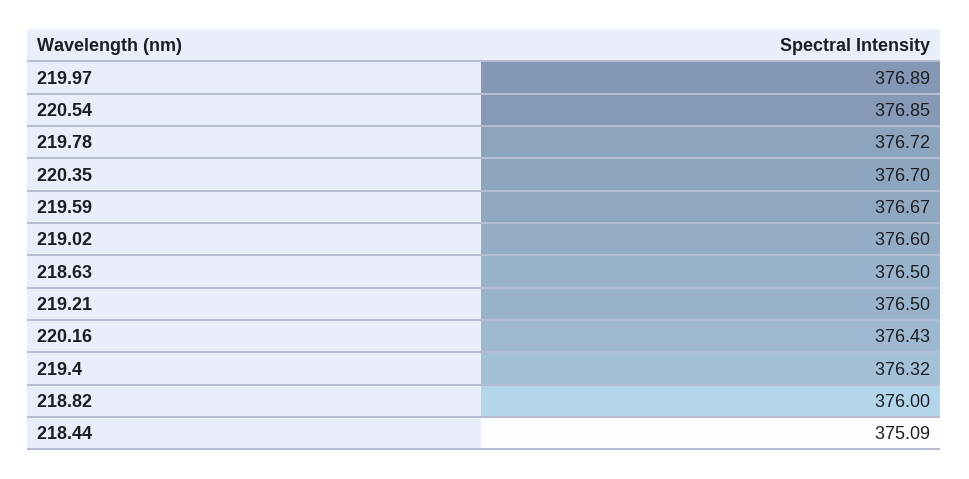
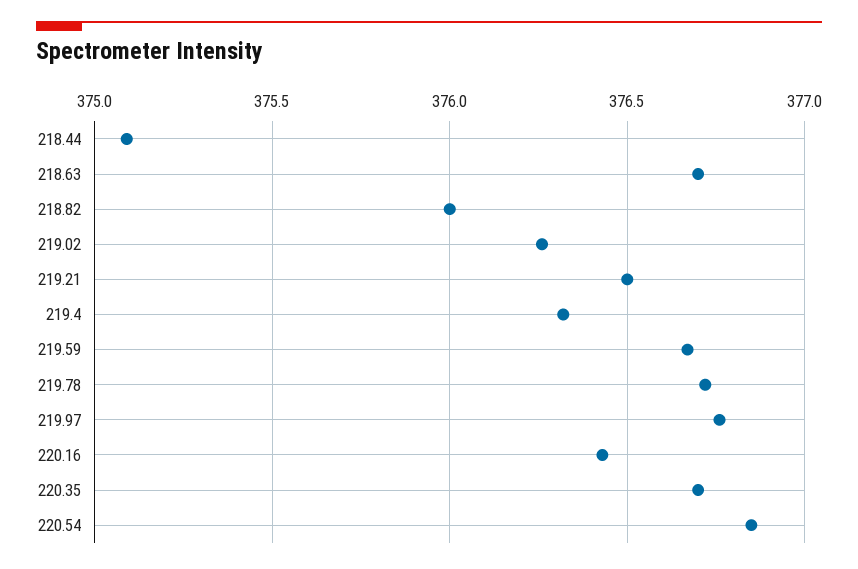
  {
-   "219.97": 376.89,
+   "219.97": 376.75,
    "220.54": 376.85,
    "219.78": 376.72,
    "220.35": 376.7,
    "219.59": 376.67,
-   "219.02": 376.6,
+   "219.02": 376.25,
-   "218.63": 376.5,
+   "218.63": 376.7,
    "219.21": 376.5,
    "220.16": 376.43,
    "219.4": 376.32,
    "218.82": 376,
    "218.44": 375.09
  }

